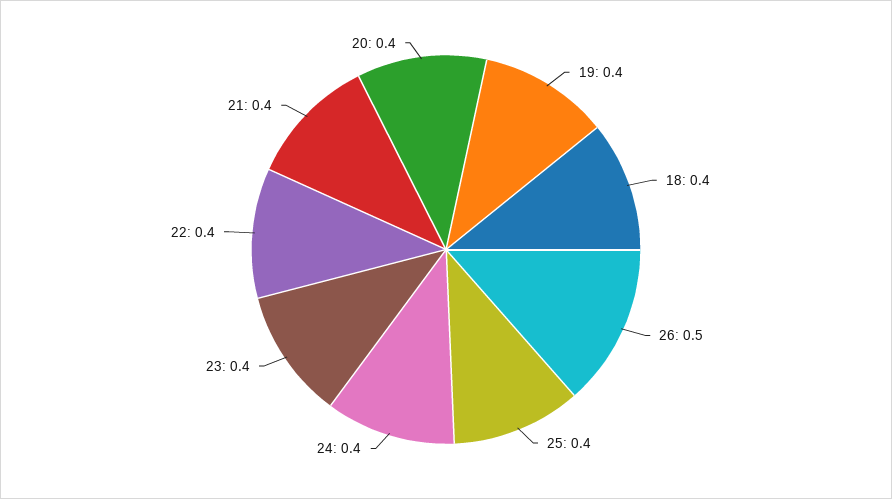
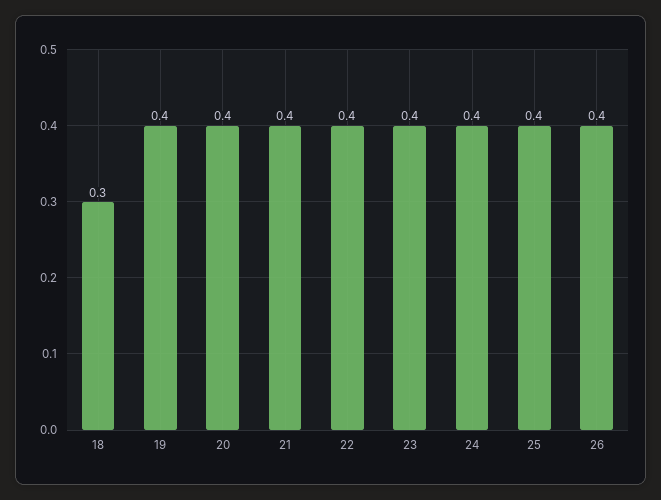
  {
    "19": 0.4,
-   "18": 0.4,
+   "18": 0.3,
-   "26": 0.5,
+   "26": 0.4,
    "25": 0.4,
    "24": 0.4,
    "23": 0.4,
    "22": 0.4,
    "21": 0.4,
    "20": 0.4
  }

